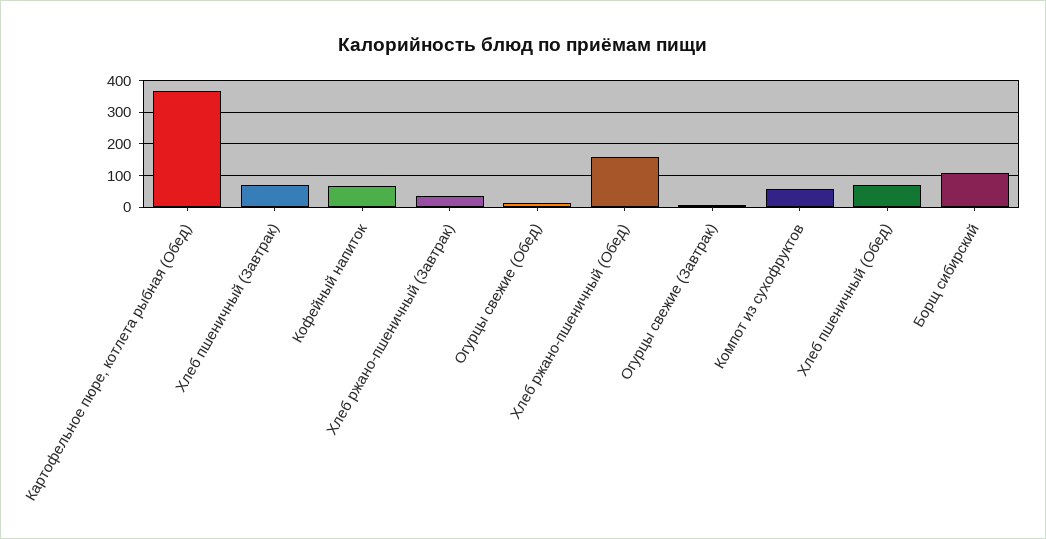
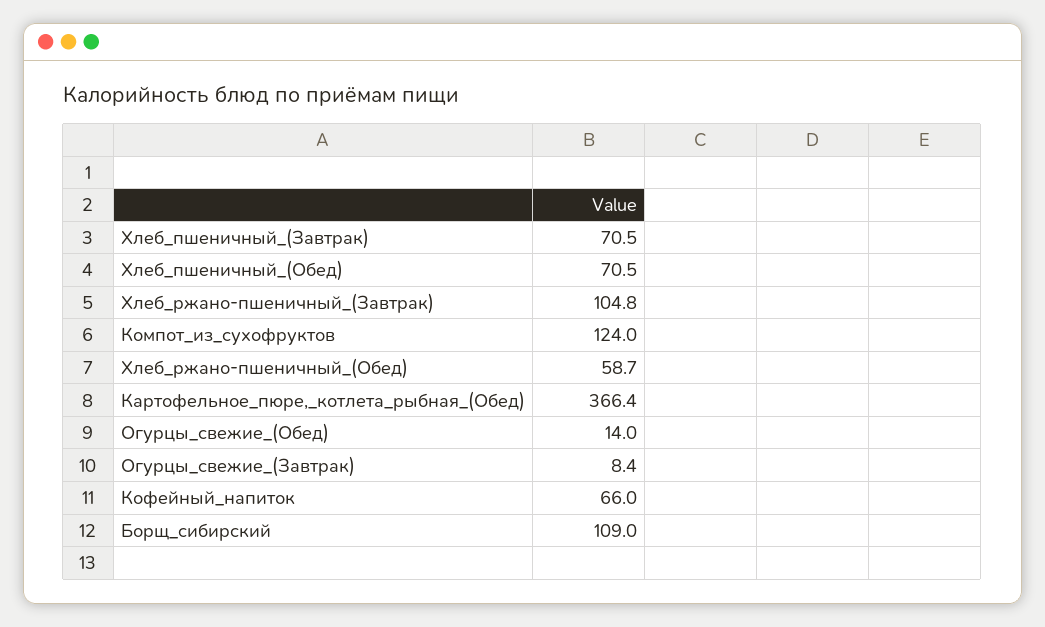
  {
    "Картофельное пюре, котлета рыбная (Обед)": 366.4,
    "Хлеб пшеничный (Завтрак)": 70.5,
    "Кофейный напиток": 66,
-   "Хлеб ржано-пшеничный (Завтрак)": 40,
+   "Хлеб ржано-пшеничный (Завтрак)": 104.8,
    "Огурцы свежие (Обед)": 14,
-   "Хлеб ржано-пшеничный (Обед)": 160,
+   "Хлеб ржано-пшеничный (Обед)": 58.7,
    "Огурцы свежие (Завтрак)": 8.4,
-   "Компот из сухофруктов": 60,
+   "Компот из сухофруктов": 124,
    "Хлеб пшеничный (Обед)": 70.5,
    "Борщ сибирский": 109
  }

